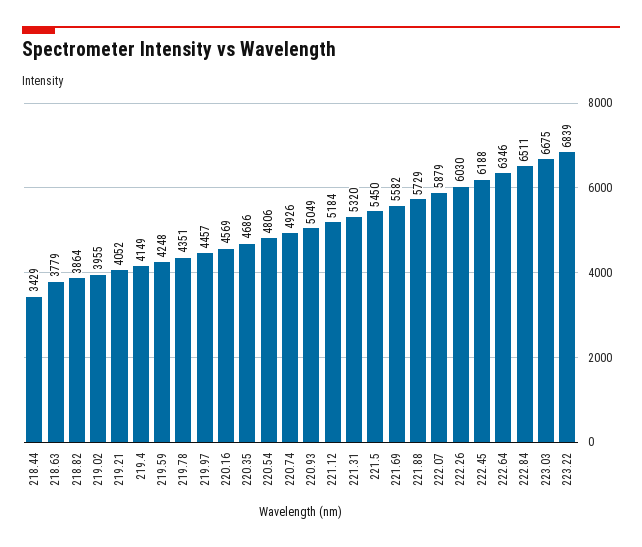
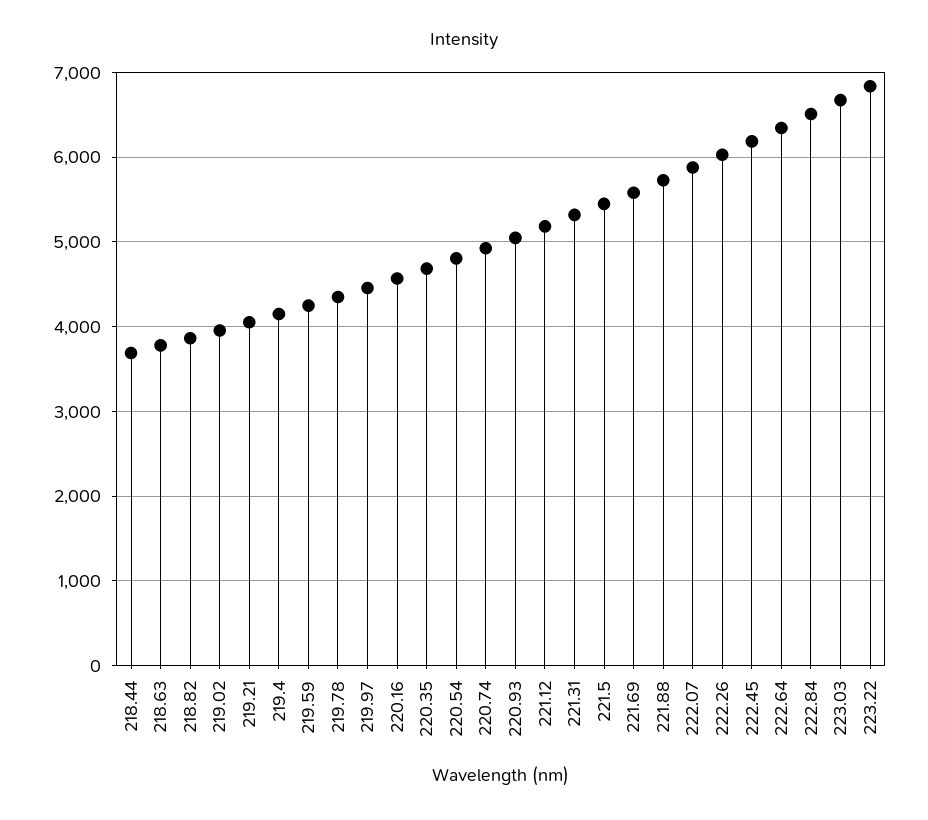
  {
-   "218.44": 3429,
+   "218.44": 3700,
    "218.63": 3779,
    "218.82": 3864,
    "219.02": 3955,
    "219.21": 4052,
    "219.4": 4149,
    "219.59": 4248,
    "219.78": 4351,
    "219.97": 4457,
    "220.16": 4569,
    "220.35": 4686,
    "220.54": 4806,
    "220.74": 4926,
    "220.93": 5049,
    "221.12": 5184,
    "221.31": 5320,
    "221.5": 5450,
    "221.69": 5582,
    "221.88": 5729,
    "222.07": 5879,
    "222.26": 6030,
    "222.45": 6188,
    "222.64": 6346,
    "222.84": 6511,
    "223.03": 6675,
    "223.22": 6839
  }

